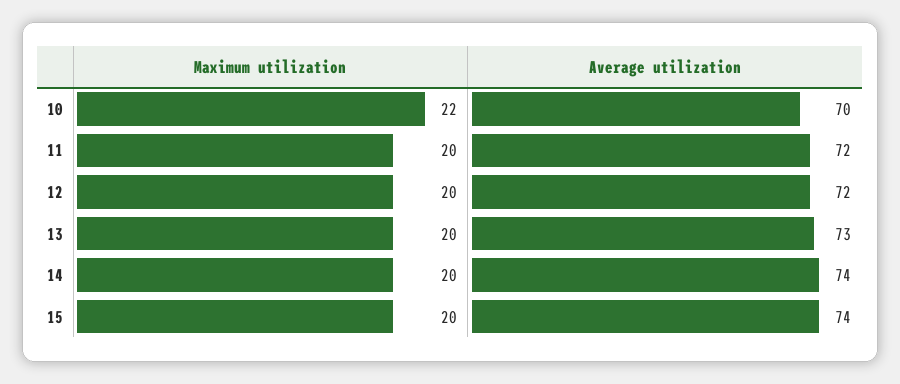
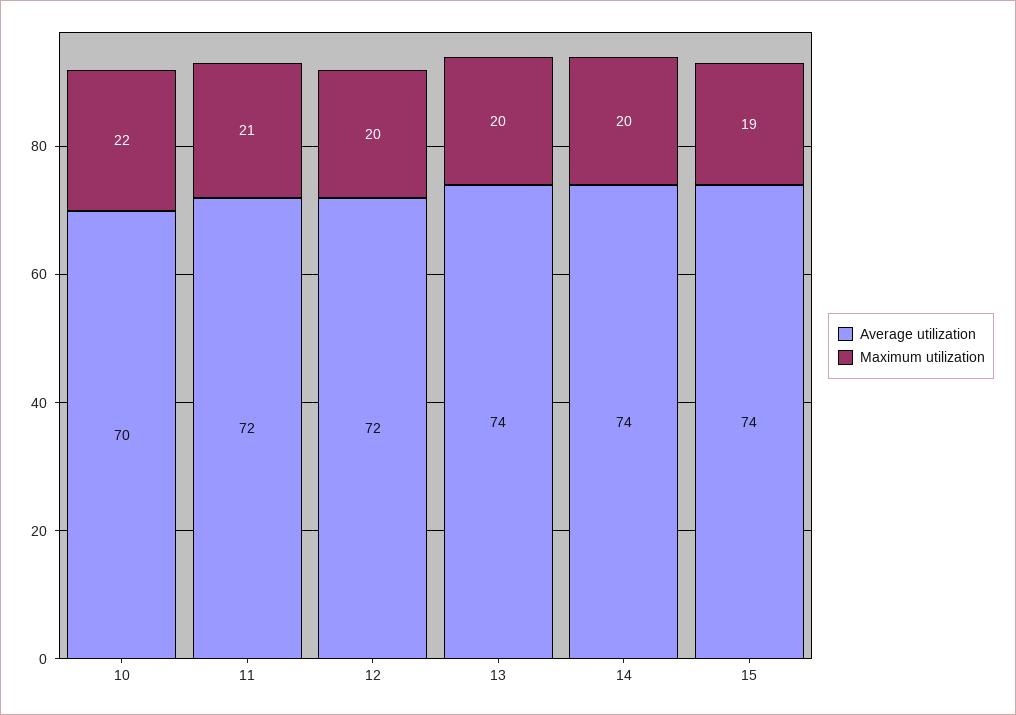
  {
    "Maximum utilization": {
      "10": 22,
-     "11": 20,
+     "11": 21,
      "12": 20,
      "13": 20,
      "14": 20,
-     "15": 20
+     "15": 19
    },
    "Average utilization": {
      "10": 70,
      "11": 72,
      "12": 72,
-     "13": 73,
+     "13": 74,
      "14": 74,
      "15": 74
    }
  }

